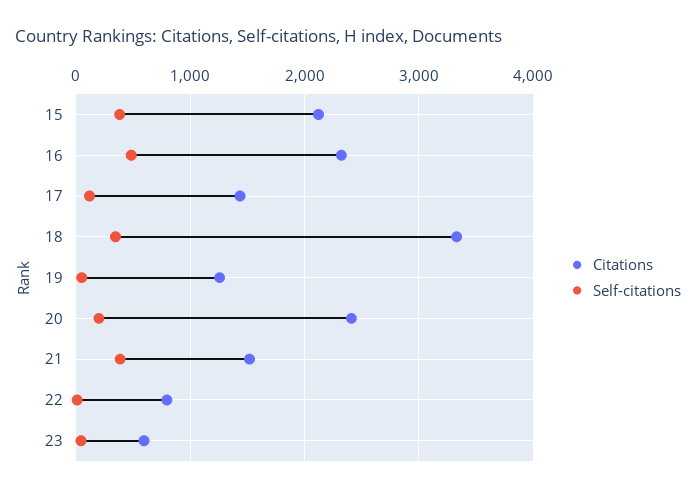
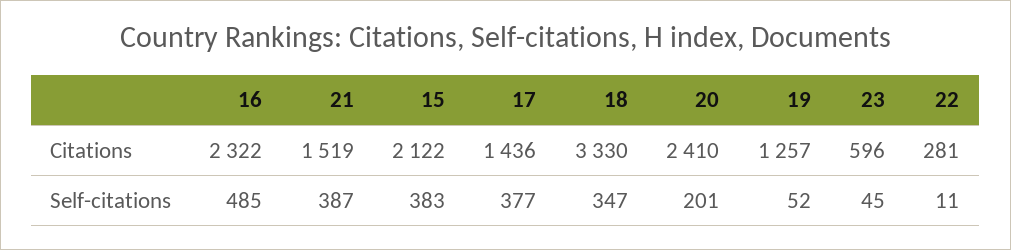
  {
    "Citations": {
      "15": 2122,
      "16": 2322,
      "17": 1436,
      "18": 3330,
      "19": 1257,
      "20": 2410,
      "21": 1519,
-     "22": 800,
+     "22": 281,
      "23": 596
    },
    "Self-citations": {
      "15": 383,
      "16": 485,
-     "17": 100,
+     "17": 377,
      "18": 347,
      "19": 52,
      "20": 201,
      "21": 387,
      "22": 11,
      "23": 45
    }
  }

